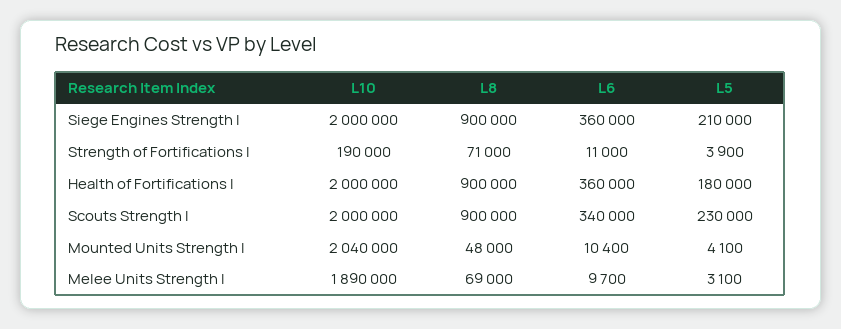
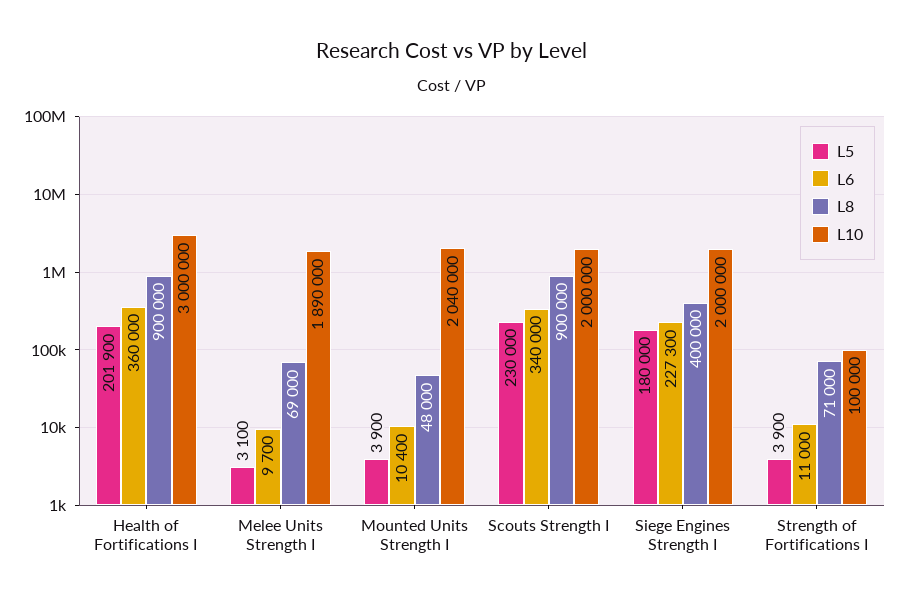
  {
    "L10": {
      "Siege Engines Strength I": 2000000,
-     "Strength of Fortifications I": 190000,
+     "Strength of Fortifications I": 100000,
-     "Health of Fortifications I": 2000000,
+     "Health of Fortifications I": 3000000,
      "Scouts Strength I": 2000000,
      "Mounted Units Strength I": 2040000,
      "Melee Units Strength I": 1890000
    },
    "L8": {
-     "Siege Engines Strength I": 900000,
+     "Siege Engines Strength I": 400000,
      "Strength of Fortifications I": 71000,
      "Health of Fortifications I": 900000,
      "Scouts Strength I": 900000,
      "Mounted Units Strength I": 48000,
      "Melee Units Strength I": 69000
    },
    "L6": {
-     "Siege Engines Strength I": 360000,
+     "Siege Engines Strength I": 227300,
      "Strength of Fortifications I": 11000,
      "Health of Fortifications I": 360000,
      "Scouts Strength I": 340000,
      "Mounted Units Strength I": 10400,
      "Melee Units Strength I": 9700
    },
    "L5": {
-     "Siege Engines Strength I": 210000,
+     "Siege Engines Strength I": 180000,
      "Strength of Fortifications I": 3900,
-     "Health of Fortifications I": 180000,
+     "Health of Fortifications I": 201900,
      "Scouts Strength I": 230000,
-     "Mounted Units Strength I": 4100,
+     "Mounted Units Strength I": 3900,
      "Melee Units Strength I": 3100
    }
  }

